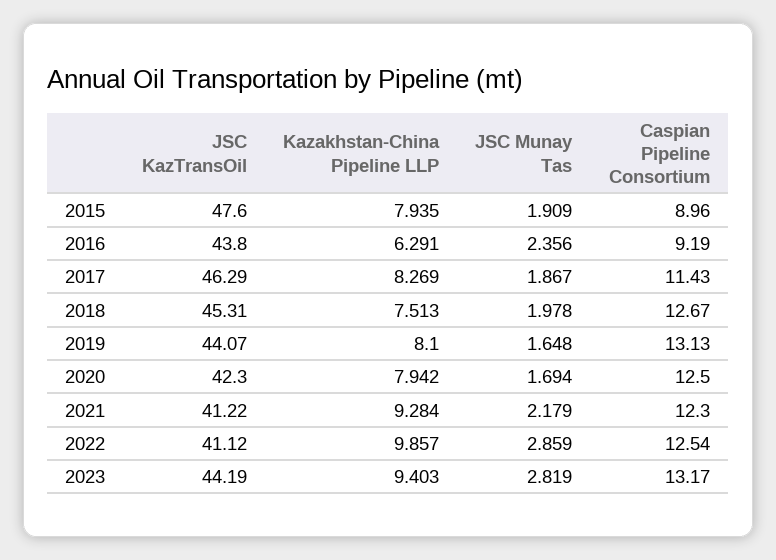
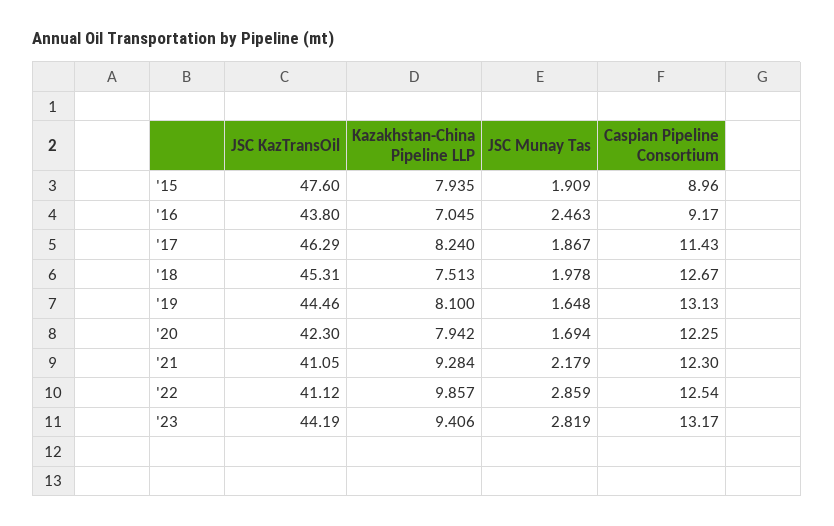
  {
    "JSC KazTransOil": {
      "2015": 47.6,
      "2016": 43.8,
      "2017": 46.29,
      "2018": 45.31,
-     "2019": 44.07,
+     "2019": 44.46,
      "2020": 42.3,
-     "2021": 41.22,
+     "2021": 41.05,
      "2022": 41.12,
      "2023": 44.19
    },
    "Kazakhstan-China Pipeline LLP": {
      "2015": 7.935,
-     "2016": 6.291,
+     "2016": 7.045,
-     "2017": 8.269,
+     "2017": 8.24,
      "2018": 7.513,
      "2019": 8.1,
      "2020": 7.942,
      "2021": 9.284,
      "2022": 9.857,
-     "2023": 9.403
+     "2023": 9.406
    },
    "JSC Munay Tas": {
      "2015": 1.909,
-     "2016": 2.356,
+     "2016": 2.463,
      "2017": 1.867,
      "2018": 1.978,
      "2019": 1.648,
      "2020": 1.694,
      "2021": 2.179,
      "2022": 2.859,
      "2023": 2.819
    },
    "Caspian Pipeline Consortium": {
      "2015": 8.96,
-     "2016": 9.19,
+     "2016": 9.17,
      "2017": 11.43,
      "2018": 12.67,
      "2019": 13.13,
-     "2020": 12.5,
+     "2020": 12.25,
      "2021": 12.3,
      "2022": 12.54,
      "2023": 13.17
    }
  }

